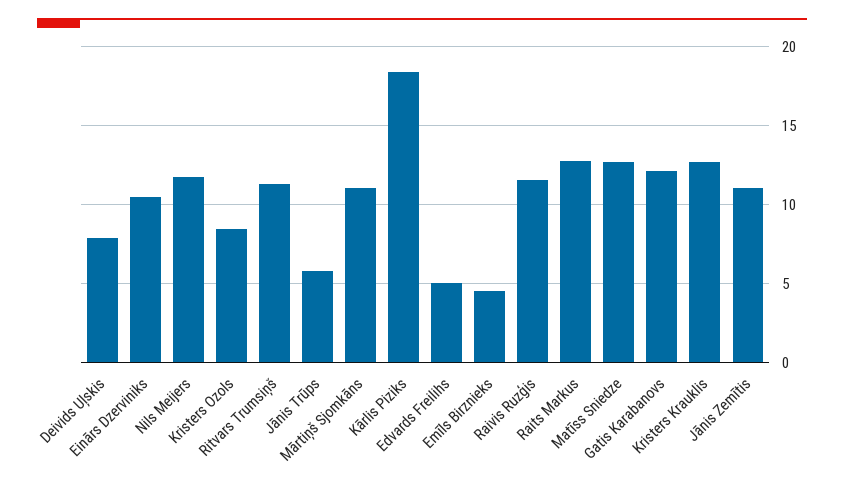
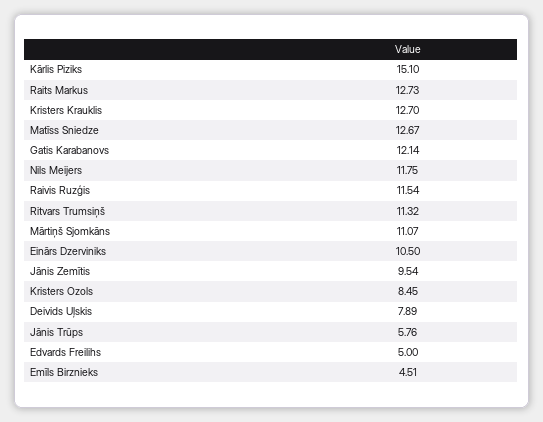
  {
    "Deivids Uļskis": 7.89,
    "Einārs Dzerviniks": 10.5,
    "Nils Meijers": 11.75,
    "Kristers Ozols": 8.45,
    "Ritvars Trumsiņš": 11.32,
    "Jānis Trūps": 5.76,
    "Mārtiņš Sjomkāns": 11.07,
-   "Kārlis Piziks": 18.5,
+   "Kārlis Piziks": 15.1,
    "Edvards Freilihs": 5,
    "Emīls Birznieks": 4.51,
    "Raivis Ruzģis": 11.54,
    "Raits Markus": 12.73,
    "Matīss Sniedze": 12.67,
    "Gatis Karabanovs": 12.14,
    "Kristers Krauklis": 12.7,
-   "Jānis Zemītis": 11
+   "Jānis Zemītis": 9.54
  }

